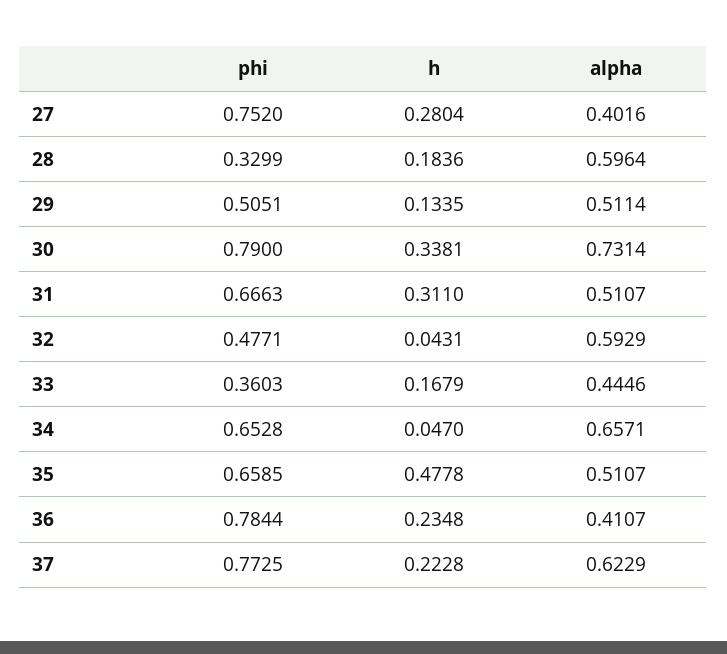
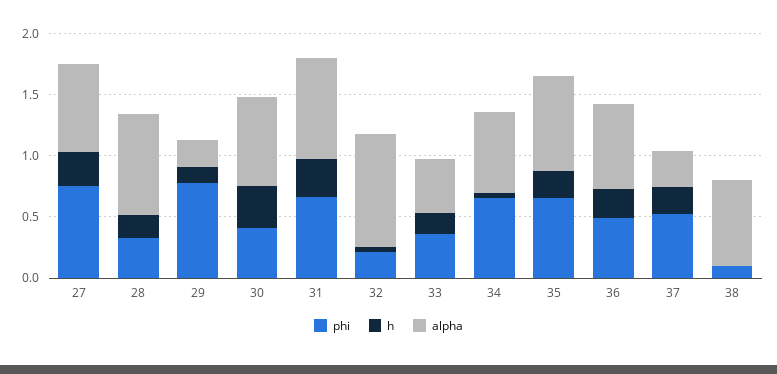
  {
    "phi": {
      "27": 0.752,
      "28": 0.3299,
-     "29": 0.5051,
+     "29": 0.8,
-     "30": 0.79,
+     "30": 0.4,
      "31": 0.6663,
-     "32": 0.4771,
+     "32": 0.2,
      "33": 0.3603,
      "34": 0.6528,
      "35": 0.6585,
-     "36": 0.7844,
+     "36": 0.5,
-     "37": 0.7725
+     "37": 0.5,
+     "38": 0.1
    },
    "h": {
      "27": 0.2804,
      "28": 0.1836,
      "29": 0.1335,
      "30": 0.3381,
      "31": 0.311,
      "32": 0.0431,
      "33": 0.1679,
      "34": 0.047,
-     "35": 0.4778,
+     "35": 0.2,
      "36": 0.2348,
-     "37": 0.2228
+     "37": 0.2228,
+     "38": 0
    },
    "alpha": {
-     "27": 0.4016,
+     "27": 0.7,
-     "28": 0.5964,
+     "28": 0.8,
-     "29": 0.5114,
+     "29": 0.2,
      "30": 0.7314,
-     "31": 0.5107,
+     "31": 0.8,
-     "32": 0.5929,
+     "32": 0.9,
      "33": 0.4446,
      "34": 0.6571,
-     "35": 0.5107,
+     "35": 0.8,
-     "36": 0.4107,
+     "36": 0.7,
-     "37": 0.6229
+     "37": 0.3,
+     "38": 0.7
    }
  }

